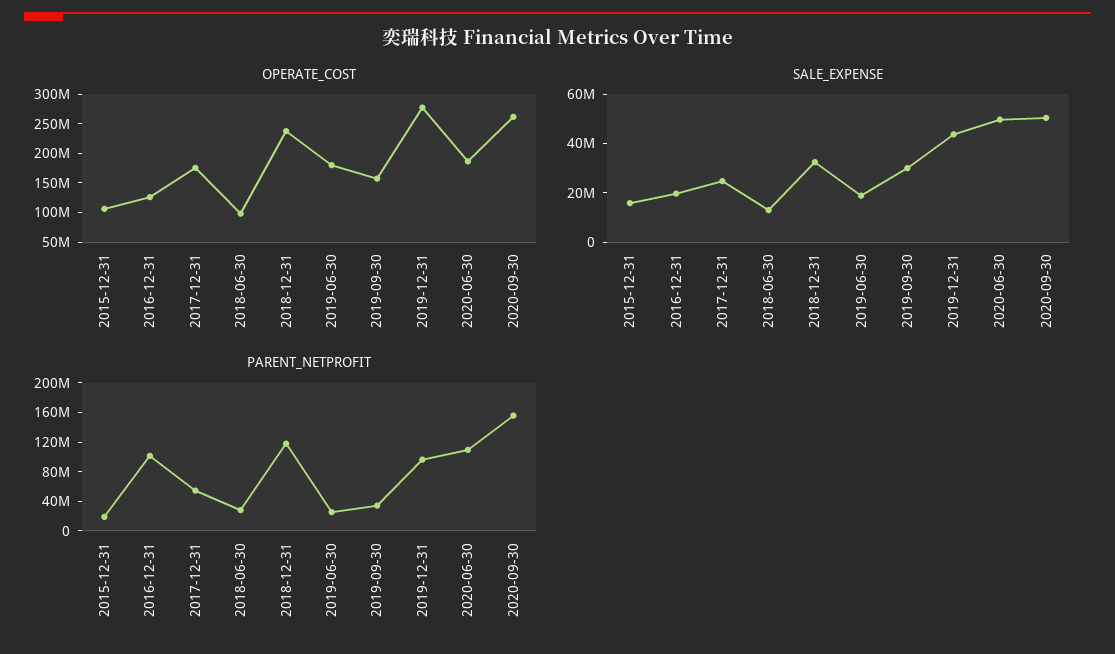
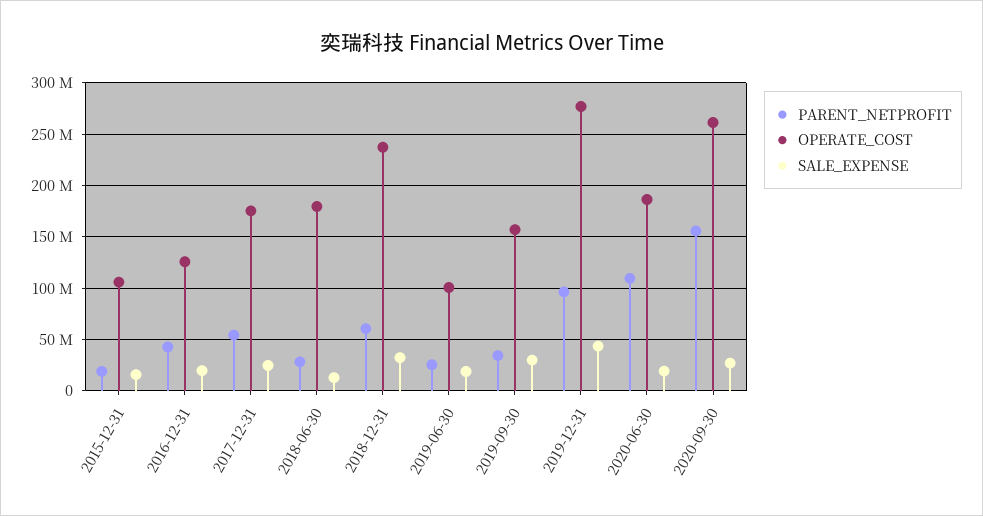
  {
    "OPERATE_COST": {
      "2015-12-31": 110000000,
      "2016-12-31": 130000000,
      "2017-12-31": 180000000,
-     "2018-06-30": 100000000,
+     "2018-06-30": 180000000,
      "2018-12-31": 240000000,
-     "2019-06-30": 175000000,
+     "2019-06-30": 100000000,
      "2019-09-30": 160000000,
      "2019-12-31": 280000000,
      "2020-06-30": 190000000,
      "2020-09-30": 260000000
    },
    "SALE_EXPENSE": {
      "2015-12-31": 15000000,
      "2016-12-31": 20000000,
      "2017-12-31": 25000000,
      "2018-06-30": 15000000,
      "2018-12-31": 30000000,
      "2019-06-30": 20000000,
      "2019-09-30": 30000000,
      "2019-12-31": 45000000,
-     "2020-06-30": 50000000,
+     "2020-06-30": 20000000,
-     "2020-09-30": 50000000
+     "2020-09-30": 30000000
    },
    "PARENT_NETPROFIT": {
      "2015-12-31": 20000000,
-     "2016-12-31": 100000000,
+     "2016-12-31": 40000000,
      "2017-12-31": 50000000,
      "2018-06-30": 30000000,
-     "2018-12-31": 120000000,
+     "2018-12-31": 60000000,
      "2019-06-30": 30000000,
      "2019-09-30": 30000000,
      "2019-12-31": 100000000,
      "2020-06-30": 110000000,
      "2020-09-30": 160000000
    }
  }

